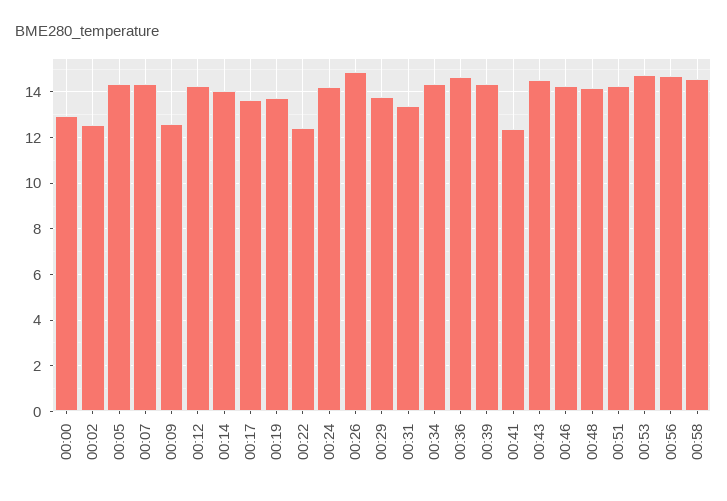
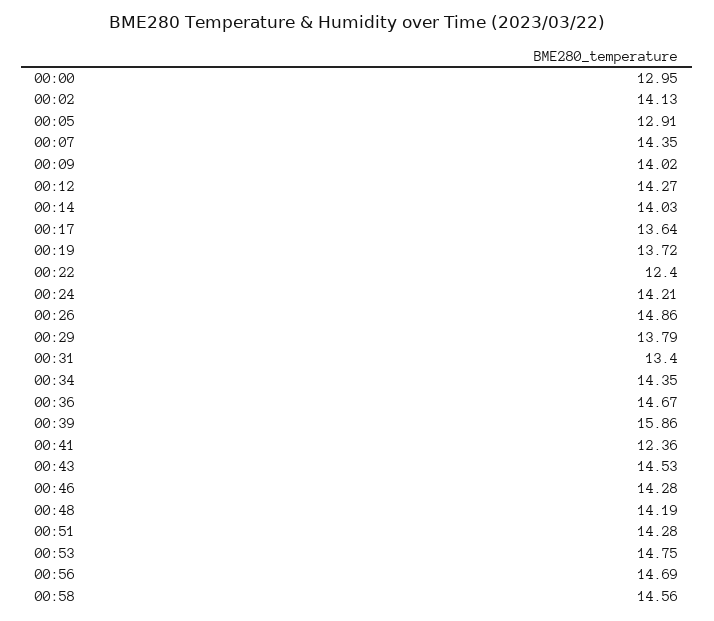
  {
    "00:00": 12.95,
-   "00:02": 12.5,
+   "00:02": 14.13,
-   "00:05": 14.5,
+   "00:05": 12.91,
    "00:07": 14.35,
-   "00:09": 12.5,
+   "00:09": 14.02,
    "00:12": 14.27,
    "00:14": 14.03,
    "00:17": 13.64,
    "00:19": 13.72,
    "00:22": 12.4,
    "00:24": 14.21,
    "00:26": 14.86,
    "00:29": 13.79,
    "00:31": 13.4,
    "00:34": 14.35,
    "00:36": 14.67,
-   "00:39": 14.5,
+   "00:39": 15.86,
    "00:41": 12.36,
    "00:43": 14.53,
    "00:46": 14.28,
    "00:48": 14.19,
    "00:51": 14.28,
    "00:53": 14.75,
    "00:56": 14.69,
    "00:58": 14.56
  }

